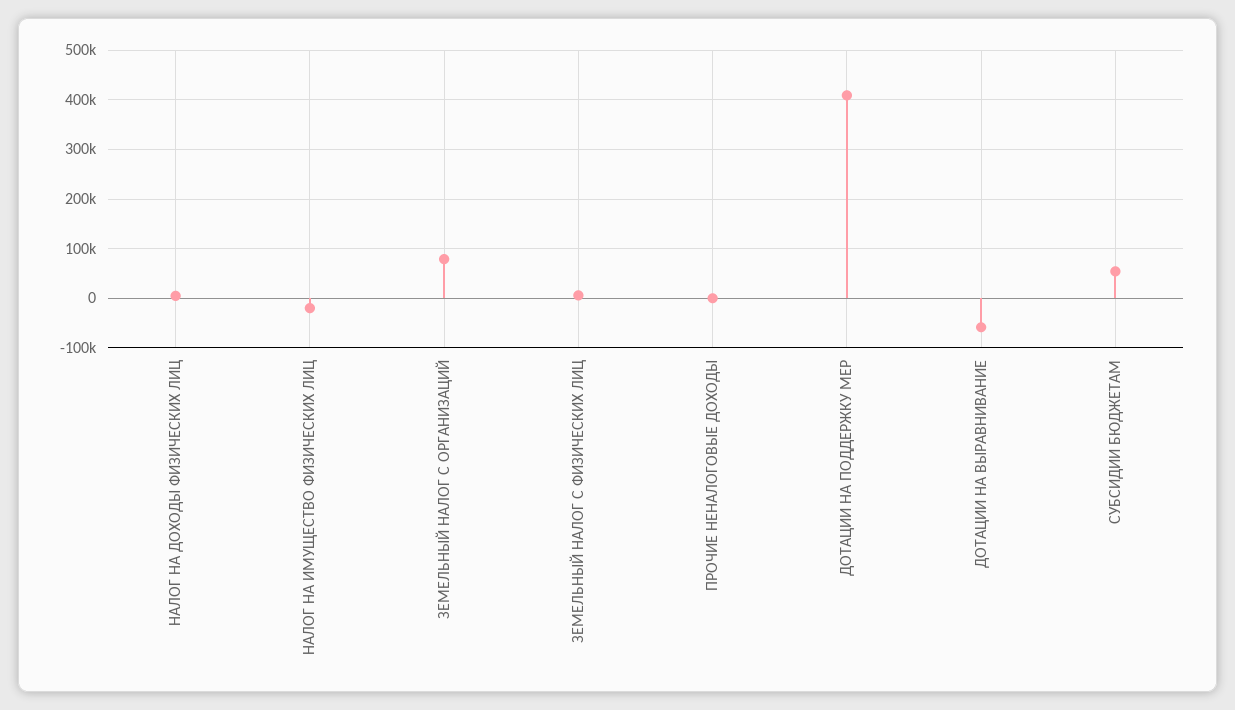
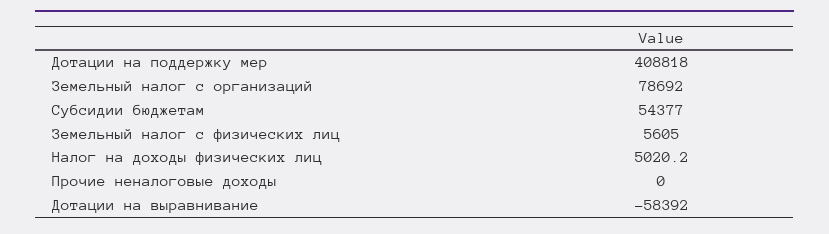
  {
    "НАЛОГ НА ДОХОДЫ ФИЗИЧЕСКИХ ЛИЦ": 5020.2,
-   "НАЛОГ НА ИМУЩЕСТВО ФИЗИЧЕСКИХ ЛИЦ": -20000,
    "ЗЕМЕЛЬНЫЙ НАЛОГ С ОРГАНИЗАЦИЙ": 78692,
    "ЗЕМЕЛЬНЫЙ НАЛОГ С ФИЗИЧЕСКИХ ЛИЦ": 5605,
    "ПРОЧИЕ НЕНАЛОГОВЫЕ ДОХОДЫ": 0,
    "ДОТАЦИИ НА ПОДДЕРЖКУ МЕР": 408818,
    "ДОТАЦИИ НА ВЫРАВНИВАНИЕ": -58392,
    "СУБСИДИИ БЮДЖЕТАМ": 54377
  }

